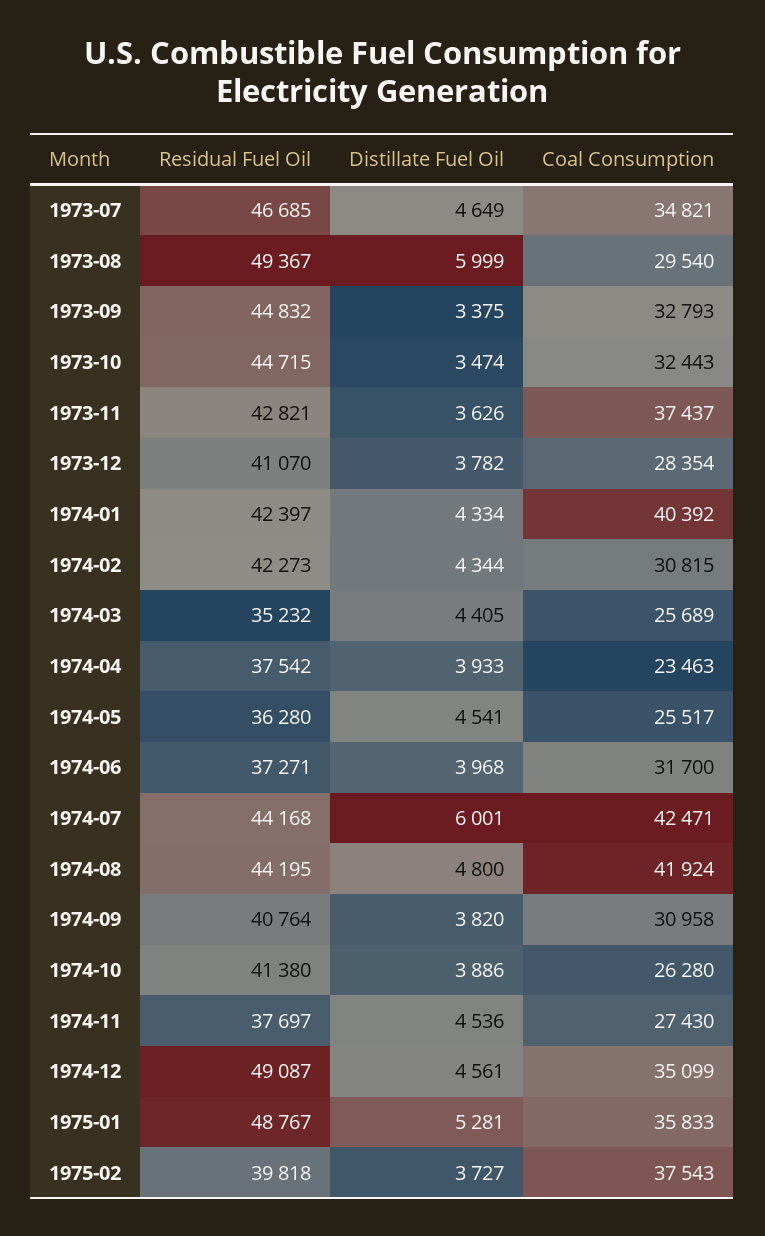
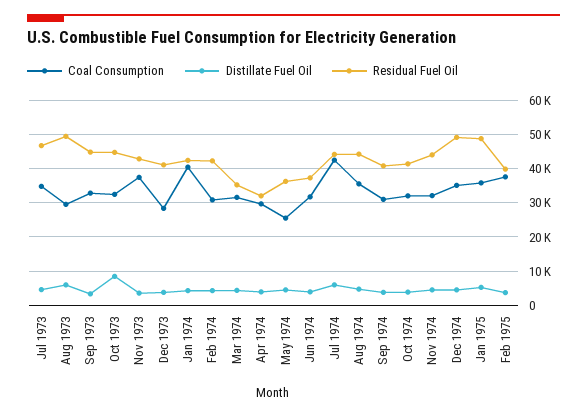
  {
    "Residual Fuel Oil": {
      "1973-07": 46685,
      "1973-08": 49367,
      "1973-09": 44832,
      "1973-10": 44715,
      "1973-11": 42821,
      "1973-12": 41070,
      "1974-01": 42397,
      "1974-02": 42273,
      "1974-03": 35232,
-     "1974-04": 37542,
+     "1974-04": 32000,
      "1974-05": 36280,
      "1974-06": 37271,
      "1974-07": 44168,
      "1974-08": 44195,
      "1974-09": 40764,
      "1974-10": 41380,
-     "1974-11": 37697,
+     "1974-11": 44000,
      "1974-12": 49087,
      "1975-01": 48767,
      "1975-02": 39818
    },
    "Distillate Fuel Oil": {
      "1973-07": 4649,
      "1973-08": 5999,
      "1973-09": 3375,
-     "1973-10": 3474,
+     "1973-10": 8000,
      "1973-11": 3626,
      "1973-12": 3782,
      "1974-01": 4334,
      "1974-02": 4344,
      "1974-03": 4405,
      "1974-04": 3933,
      "1974-05": 4541,
      "1974-06": 3968,
      "1974-07": 6001,
      "1974-08": 4800,
      "1974-09": 3820,
      "1974-10": 3886,
      "1974-11": 4536,
      "1974-12": 4561,
      "1975-01": 5281,
      "1975-02": 3727
    },
    "Coal Consumption": {
      "1973-07": 34821,
      "1973-08": 29540,
      "1973-09": 32793,
      "1973-10": 32443,
      "1973-11": 37437,
      "1973-12": 28354,
      "1974-01": 40392,
      "1974-02": 30815,
-     "1974-03": 25689,
+     "1974-03": 32000,
-     "1974-04": 23463,
+     "1974-04": 30000,
      "1974-05": 25517,
      "1974-06": 31700,
      "1974-07": 42471,
-     "1974-08": 41924,
+     "1974-08": 36000,
      "1974-09": 30958,
-     "1974-10": 26280,
+     "1974-10": 32000,
-     "1974-11": 27430,
+     "1974-11": 32000,
      "1974-12": 35099,
      "1975-01": 35833,
      "1975-02": 37543
    }
  }

